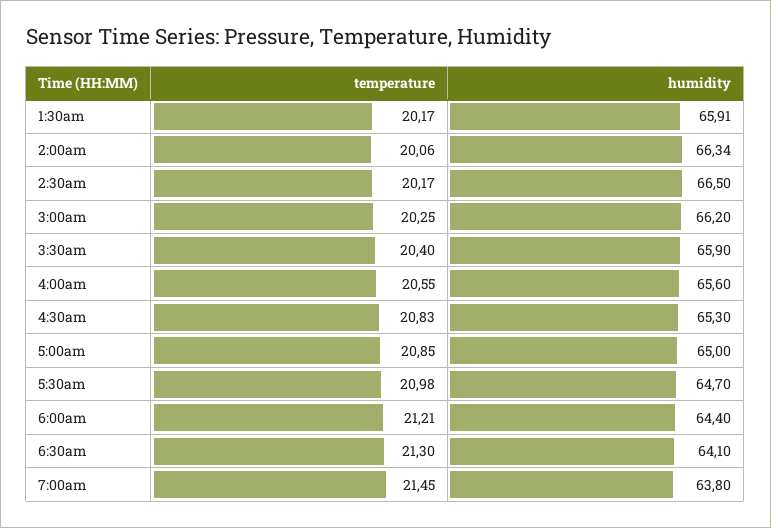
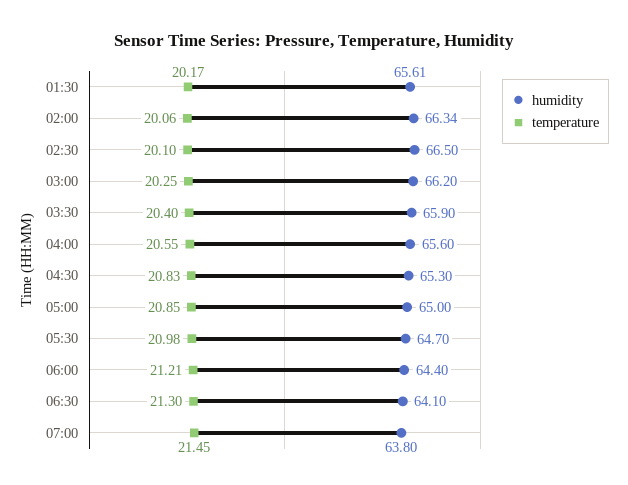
  {
    "temperature": {
      "1:30am": 20.17,
      "2:00am": 20.06,
-     "2:30am": 20.17,
+     "2:30am": 20.1,
      "3:00am": 20.25,
      "3:30am": 20.4,
      "4:00am": 20.55,
      "4:30am": 20.83,
      "5:00am": 20.85,
      "5:30am": 20.98,
      "6:00am": 21.21,
      "6:30am": 21.3,
      "7:00am": 21.45
    },
    "humidity": {
-     "1:30am": 65.91,
+     "1:30am": 65.61,
      "2:00am": 66.34,
      "2:30am": 66.5,
      "3:00am": 66.2,
      "3:30am": 65.9,
      "4:00am": 65.6,
      "4:30am": 65.3,
      "5:00am": 65,
      "5:30am": 64.7,
      "6:00am": 64.4,
      "6:30am": 64.1,
      "7:00am": 63.8
    }
  }

